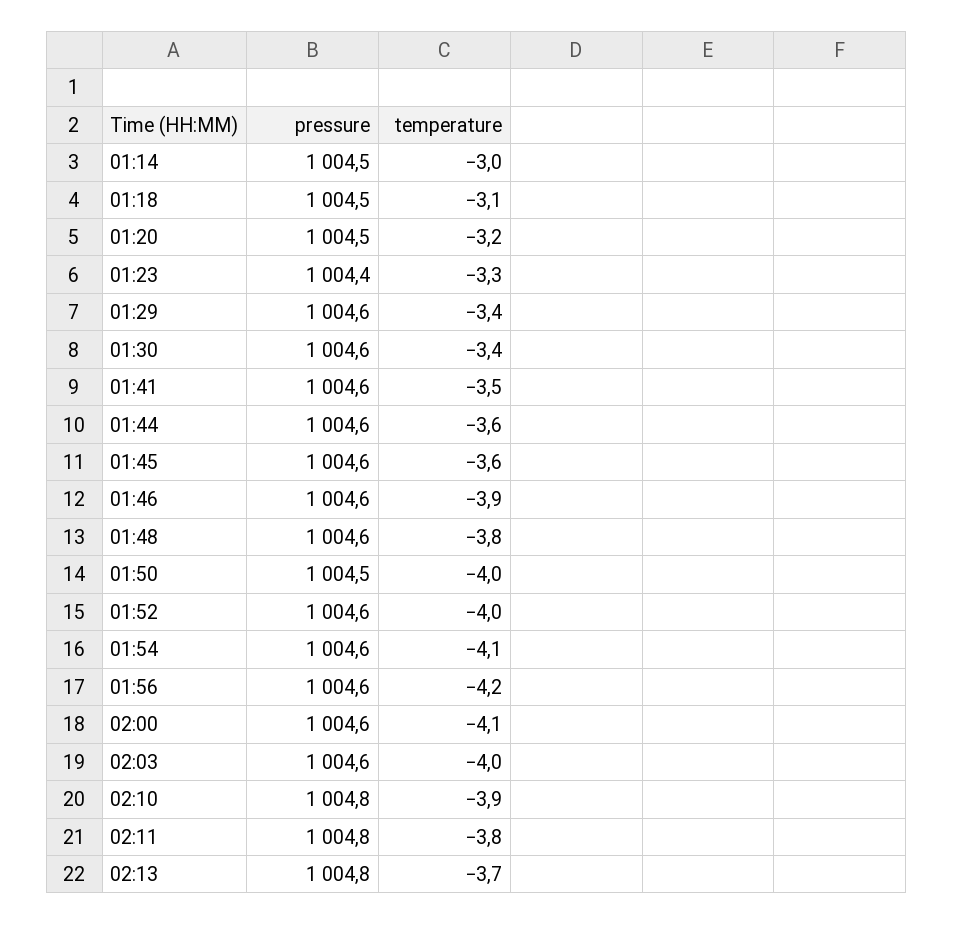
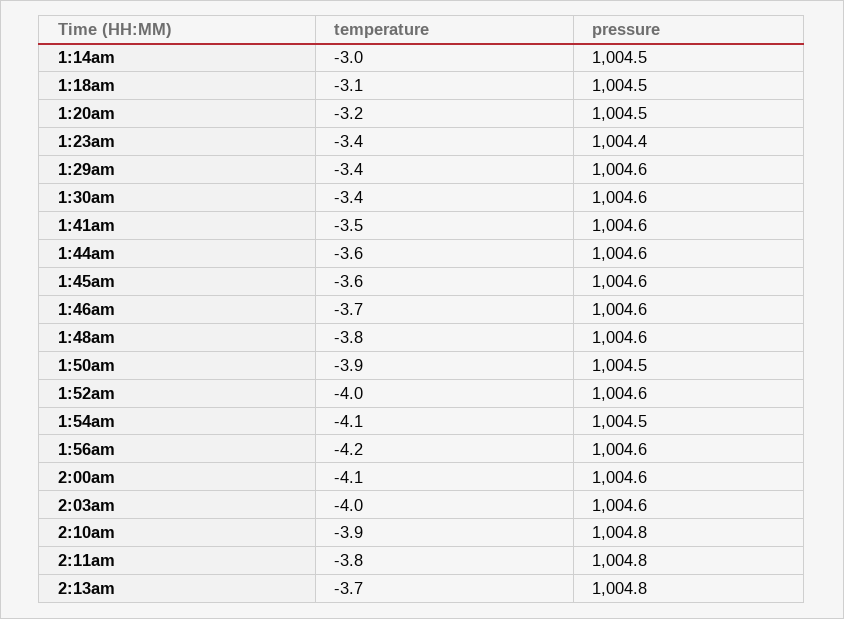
  {
    "pressure": {
      "01:14": 1004.5,
      "01:18": 1004.5,
      "01:20": 1004.5,
      "01:23": 1004.4,
      "01:29": 1004.6,
      "01:30": 1004.6,
      "01:41": 1004.6,
      "01:44": 1004.6,
      "01:45": 1004.6,
      "01:46": 1004.6,
      "01:48": 1004.6,
      "01:50": 1004.5,
      "01:52": 1004.6,
-     "01:54": 1004.6,
+     "01:54": 1004.5,
      "01:56": 1004.6,
      "02:00": 1004.6,
      "02:03": 1004.6,
      "02:10": 1004.8,
      "02:11": 1004.8,
      "02:13": 1004.8
    },
    "temperature": {
      "01:14": -3,
      "01:18": -3.1,
      "01:20": -3.2,
-     "01:23": -3.3,
+     "01:23": -3.4,
      "01:29": -3.4,
      "01:30": -3.4,
      "01:41": -3.5,
      "01:44": -3.6,
      "01:45": -3.6,
-     "01:46": -3.9,
+     "01:46": -3.7,
      "01:48": -3.8,
-     "01:50": -4,
+     "01:50": -3.9,
      "01:52": -4,
      "01:54": -4.1,
      "01:56": -4.2,
      "02:00": -4.1,
      "02:03": -4,
      "02:10": -3.9,
      "02:11": -3.8,
      "02:13": -3.7
    }
  }

